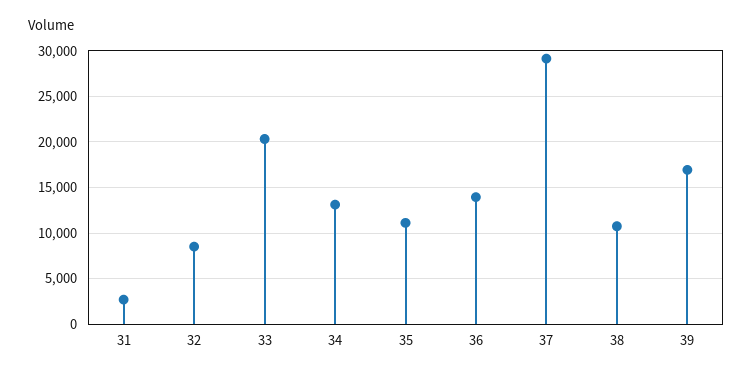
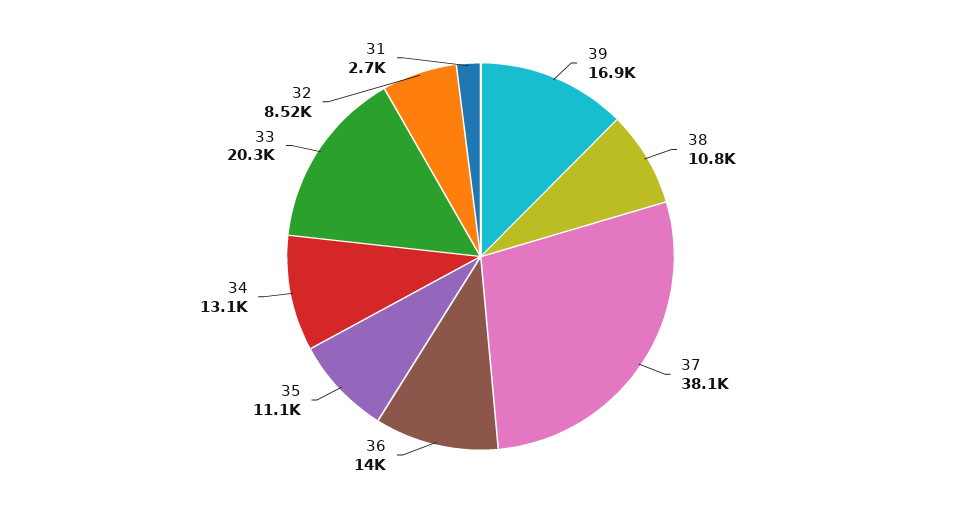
  {
    "31": 2700,
    "32": 8520,
    "33": 20300,
    "34": 13100,
    "35": 11100,
    "36": 14000,
-   "37": 29000,
+   "37": 38100,
    "38": 10800,
    "39": 16900
  }

